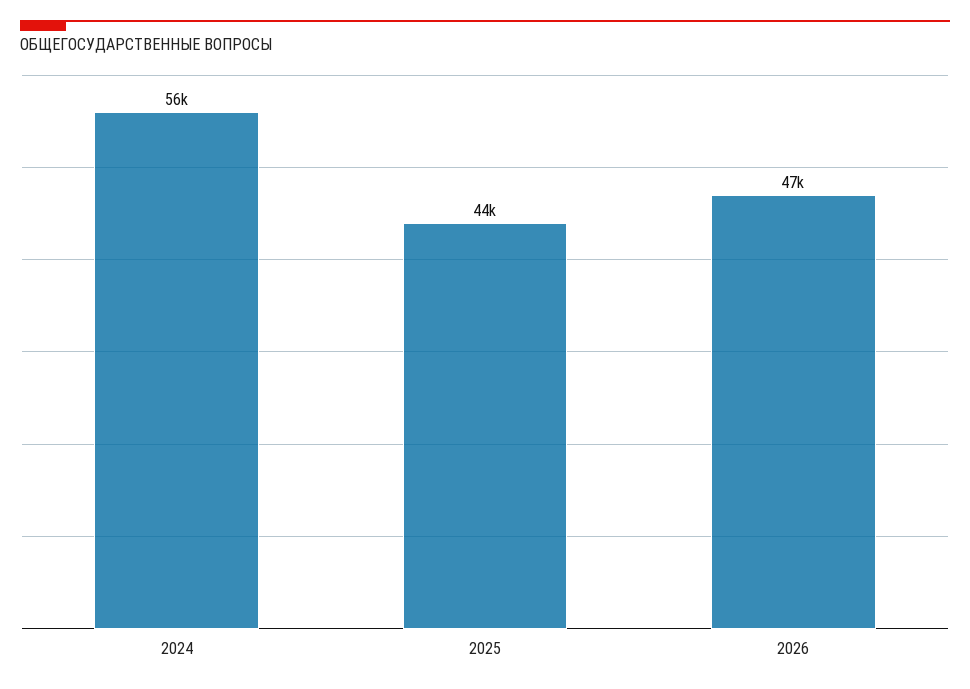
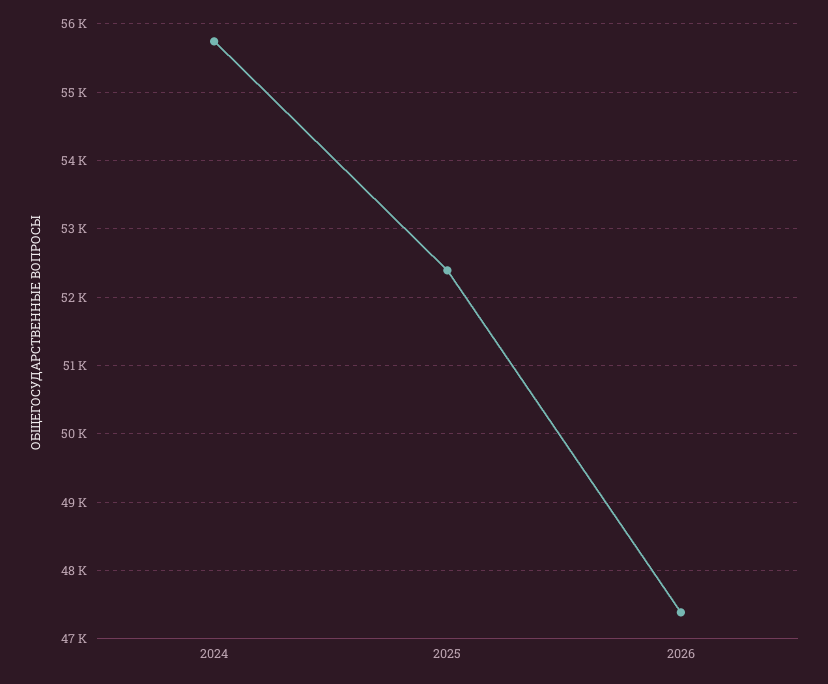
  {
    "2024": 56000,
-   "2025": 44000,
+   "2025": 52400,
    "2026": 47000
  }

